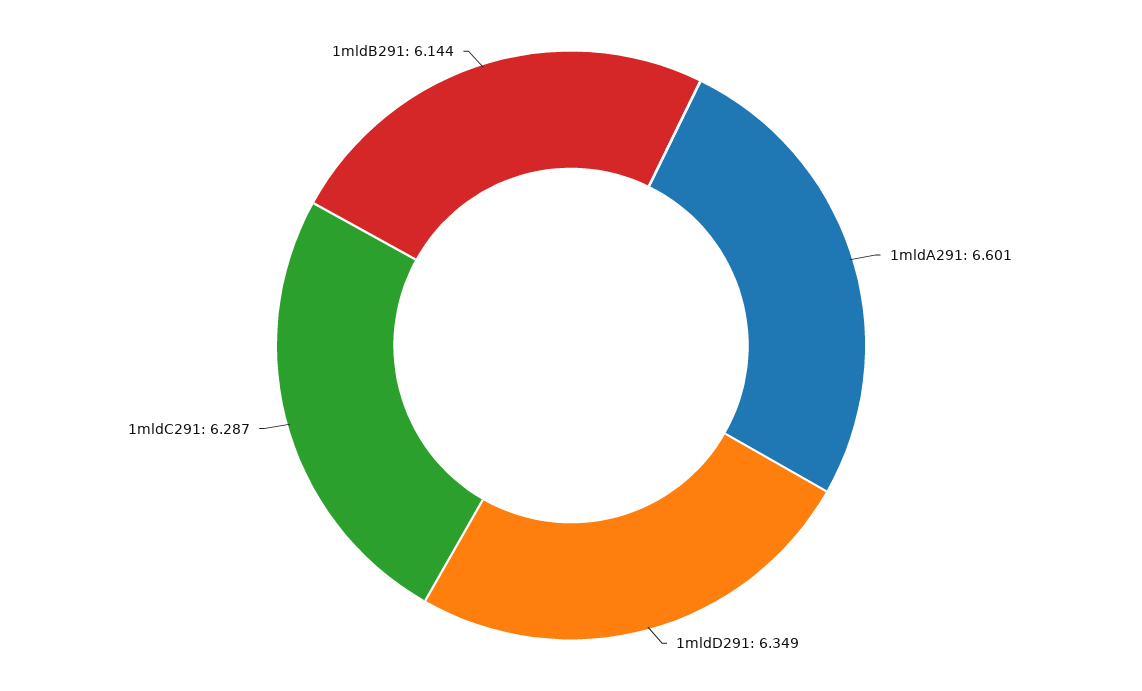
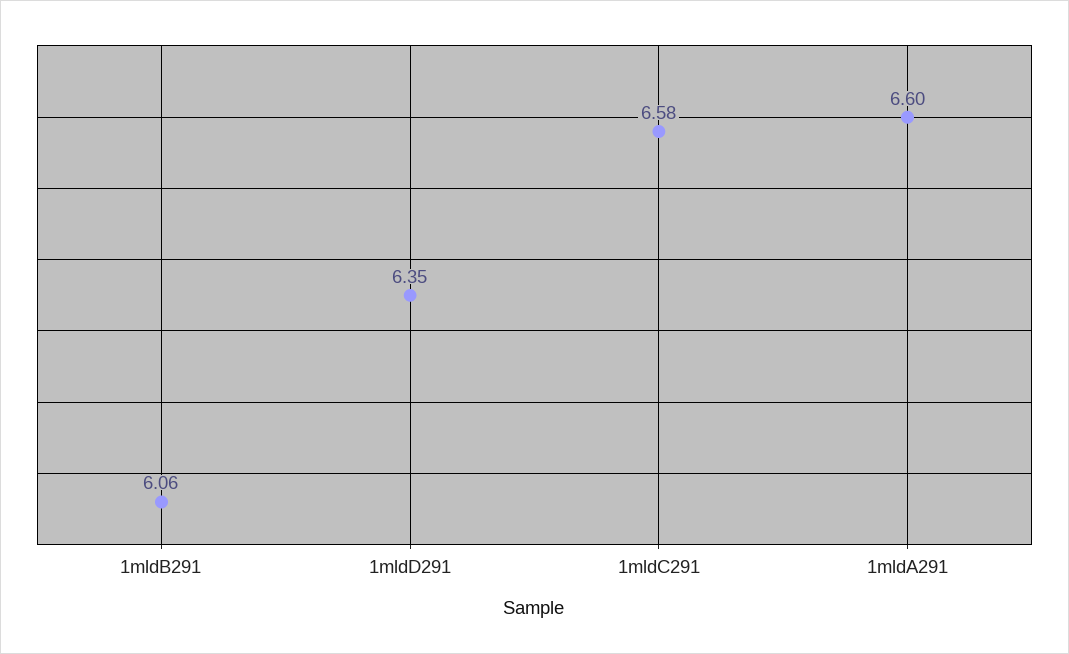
  {
    "1mldA291": 6.601,
    "1mldD291": 6.349,
-   "1mldC291": 6.287,
+   "1mldC291": 6.58,
-   "1mldB291": 6.144
+   "1mldB291": 6.06
  }

